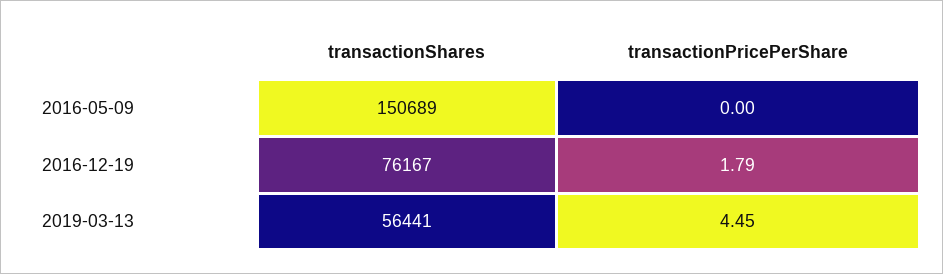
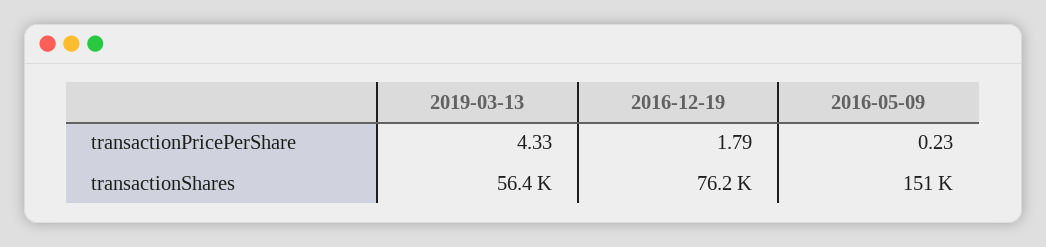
  {
    "transactionShares": {
      "2016-05-09": 150689,
      "2016-12-19": 76167,
      "2019-03-13": 56441
    },
    "transactionPricePerShare": {
-     "2016-05-09": 0,
+     "2016-05-09": 0.23,
      "2016-12-19": 1.79,
-     "2019-03-13": 4.45
+     "2019-03-13": 4.33
    }
  }

